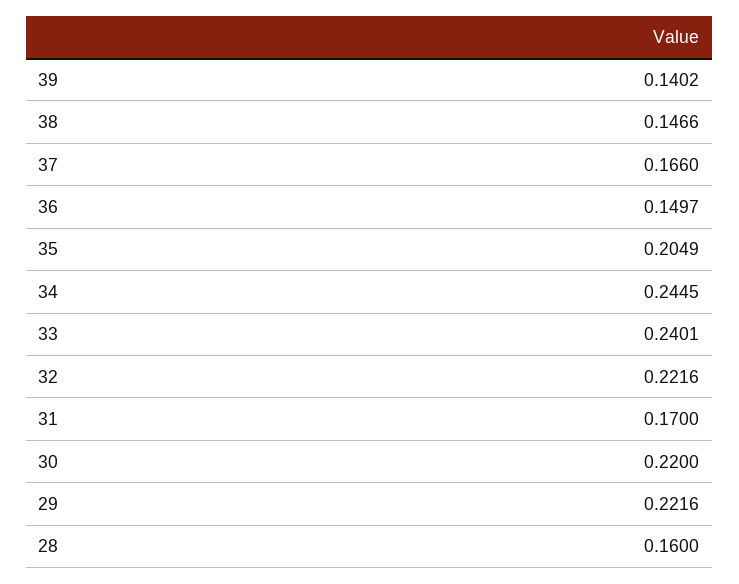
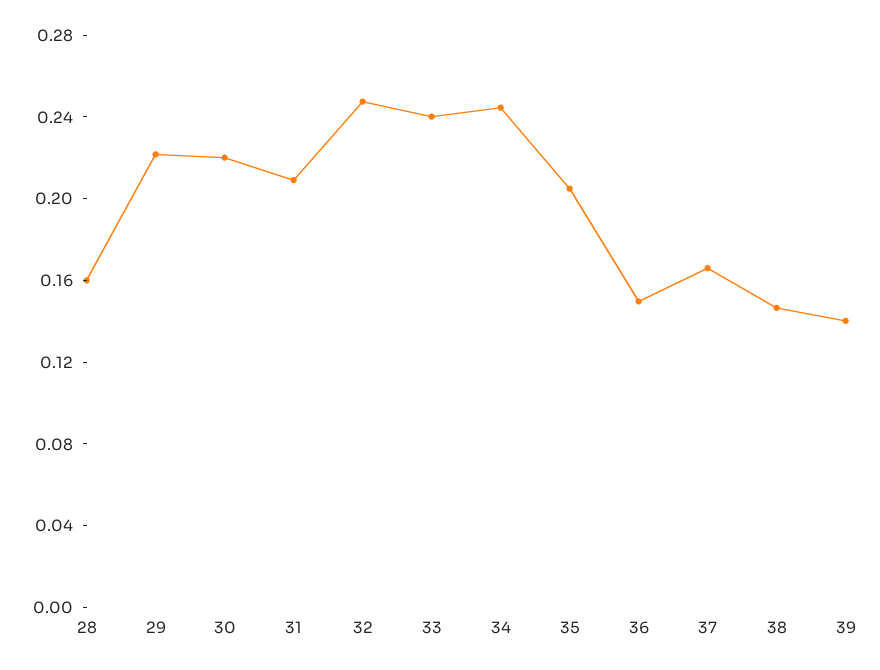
  {
    "39": 0.1402,
    "38": 0.1466,
    "37": 0.166,
    "36": 0.1497,
    "35": 0.2049,
    "34": 0.2445,
    "33": 0.2401,
-   "32": 0.2216,
+   "32": 0.25,
-   "31": 0.17,
+   "31": 0.21,
    "30": 0.22,
    "29": 0.2216,
    "28": 0.16
  }

